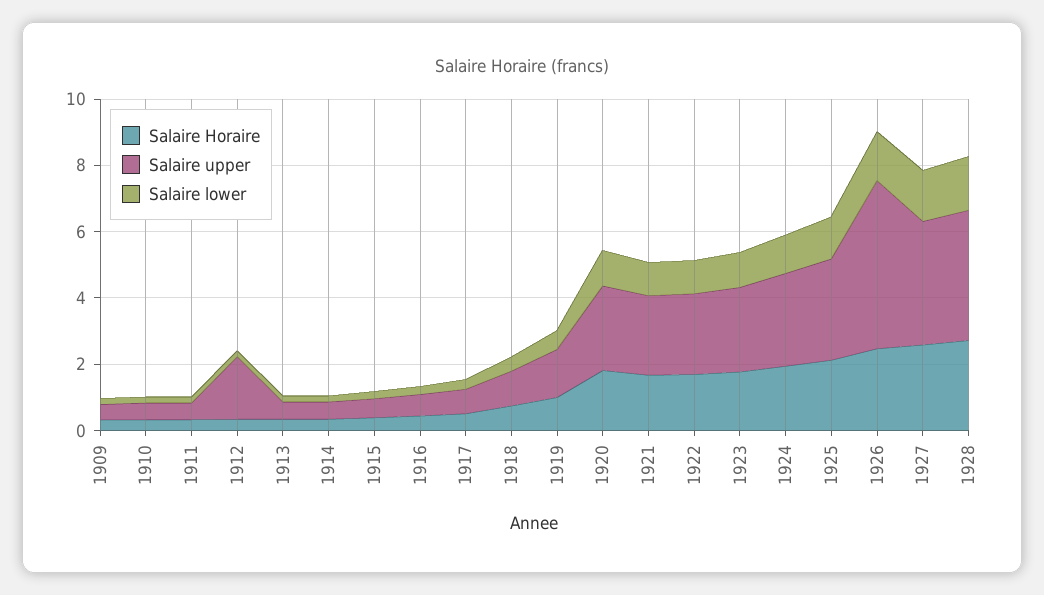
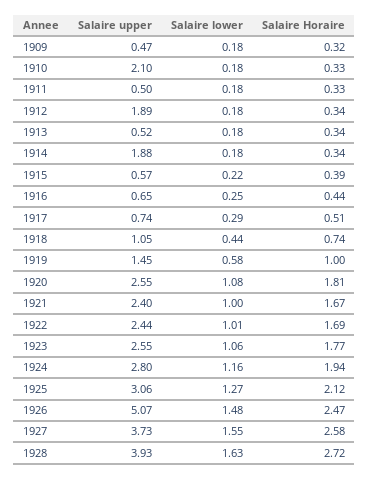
  {
    "Salaire Horaire": {
      "1909": 0.32,
      "1910": 0.33,
      "1911": 0.33,
      "1912": 0.34,
      "1913": 0.34,
      "1914": 0.34,
      "1915": 0.39,
      "1916": 0.44,
      "1917": 0.51,
      "1918": 0.74,
      "1919": 1,
      "1920": 1.81,
      "1921": 1.67,
      "1922": 1.69,
      "1923": 1.77,
      "1924": 1.94,
      "1925": 2.12,
      "1926": 2.47,
      "1927": 2.58,
      "1928": 2.72
    },
    "Salaire upper": {
      "1909": 0.47,
-     "1910": 0.5,
+     "1910": 2.1,
      "1911": 0.5,
      "1912": 1.89,
      "1913": 0.52,
-     "1914": 0.5,
+     "1914": 1.88,
      "1915": 0.57,
      "1916": 0.65,
      "1917": 0.74,
      "1918": 1.05,
      "1919": 1.45,
      "1920": 2.55,
      "1921": 2.4,
      "1922": 2.44,
      "1923": 2.55,
      "1924": 2.8,
      "1925": 3.06,
      "1926": 5.07,
      "1927": 3.73,
      "1928": 3.93
    },
    "Salaire lower": {
      "1909": 0.18,
      "1910": 0.18,
      "1911": 0.18,
      "1912": 0.18,
      "1913": 0.18,
      "1914": 0.18,
      "1915": 0.22,
      "1916": 0.25,
      "1917": 0.29,
      "1918": 0.44,
      "1919": 0.58,
      "1920": 1.08,
      "1921": 1,
      "1922": 1.01,
      "1923": 1.06,
      "1924": 1.16,
      "1925": 1.27,
      "1926": 1.48,
      "1927": 1.55,
      "1928": 1.63
    }
  }

